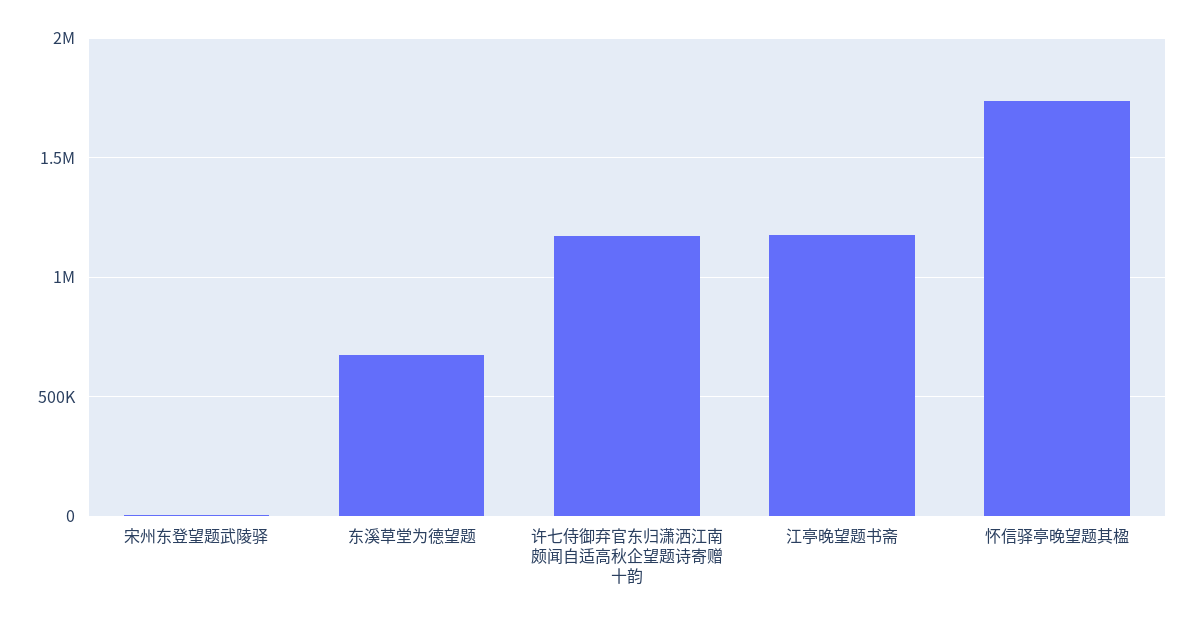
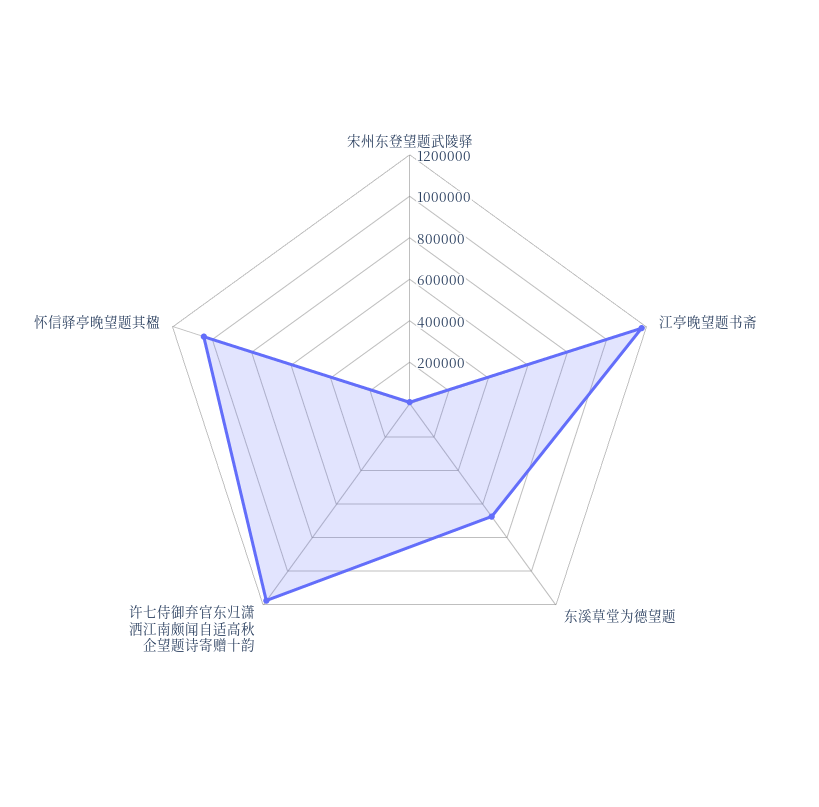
  {
    "宋州东登望题武陵驿": 0,
    "东溪草堂为德望题": 650000,
    "许七侍御弃官东归潇洒江南颇闻自适高秋企望题诗寄赠十韵": 1150000,
    "江亭晚望题书斋": 1200000,
-   "怀信驿亭晚望题其楹": 1750000
+   "怀信驿亭晚望题其楹": 1050000
  }

